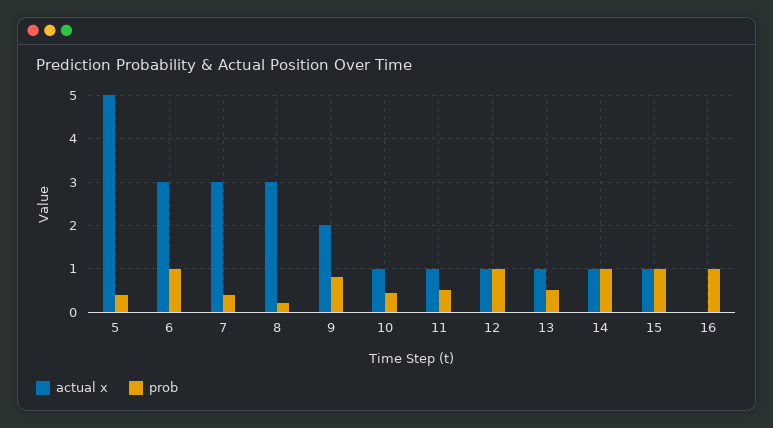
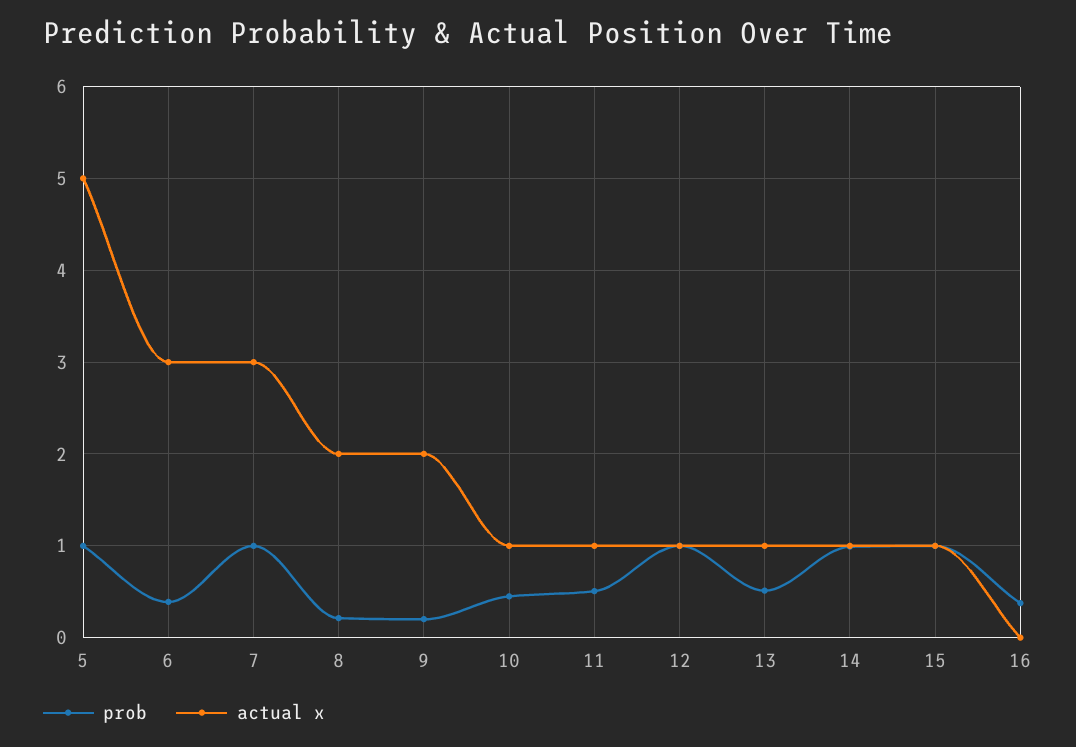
  {
    "actual x": {
      "5": 5,
      "6": 3,
      "7": 3,
-     "8": 3,
+     "8": 2,
      "9": 2,
      "10": 1,
      "11": 1,
      "12": 1,
      "13": 1,
      "14": 1,
      "15": 1,
      "16": 0
    },
    "prob": {
-     "5": 0.4,
+     "5": 1,
-     "6": 1,
+     "6": 0.4,
-     "7": 0.4,
+     "7": 1,
      "8": 0.2,
-     "9": 0.8,
+     "9": 0.2,
      "10": 0.5,
      "11": 0.5,
      "12": 1,
      "13": 0.5,
      "14": 1,
      "15": 1,
-     "16": 1
+     "16": 0.4
    }
  }

